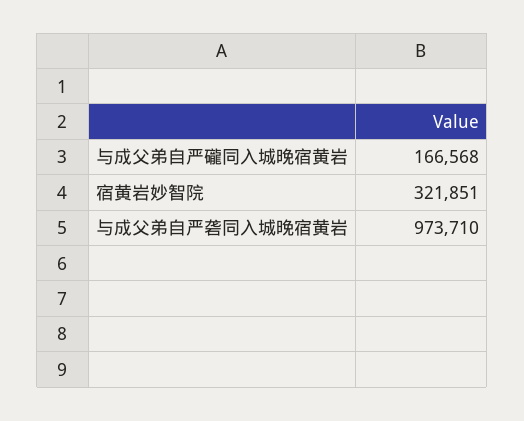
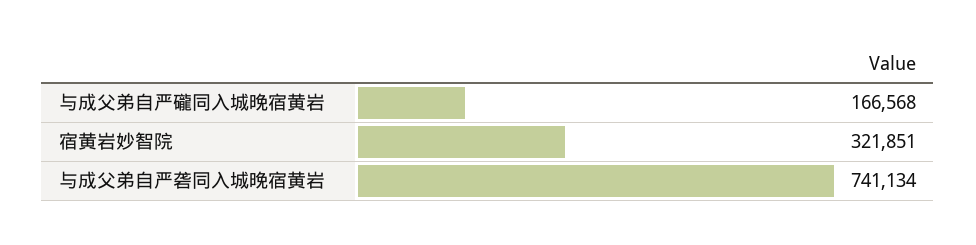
  {
    "与成父弟自严礲同入城晚宿黄岩": 166568,
    "宿黄岩妙智院": 321851,
-   "与成父弟自严砻同入城晚宿黄岩": 973710
+   "与成父弟自严砻同入城晚宿黄岩": 741134
  }

